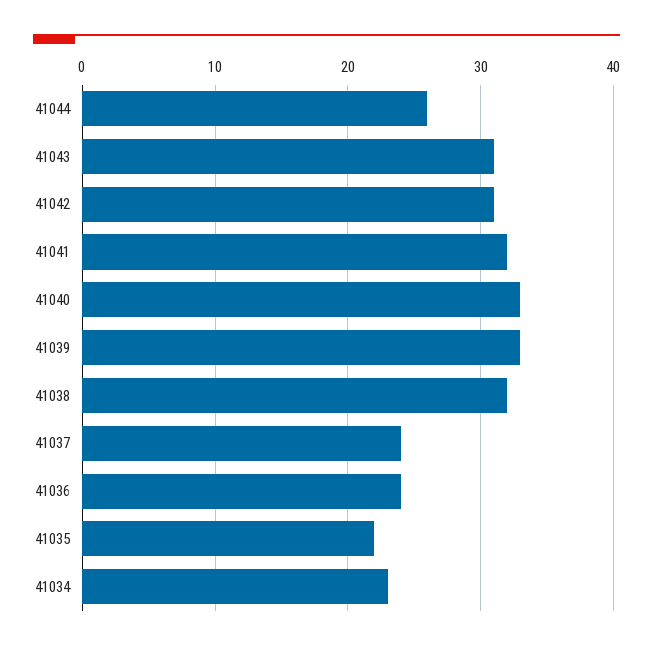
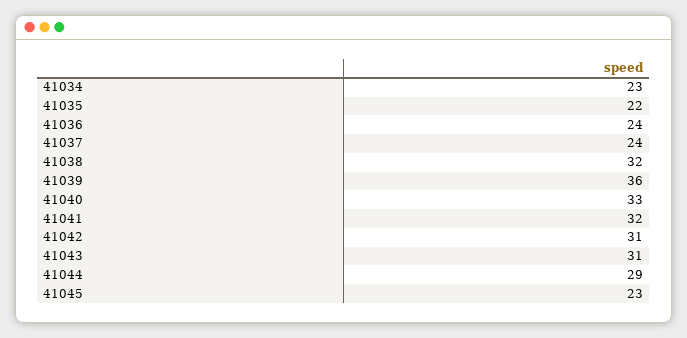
  {
-   "41044": 26,
+   "41044": 29,
    "41043": 31,
    "41042": 31,
    "41041": 32,
    "41040": 33,
-   "41039": 33,
+   "41039": 36,
    "41038": 32,
    "41037": 24,
    "41036": 24,
    "41035": 22,
-   "41034": 23
+   "41034": 23,
+   "41045": 23
  }

